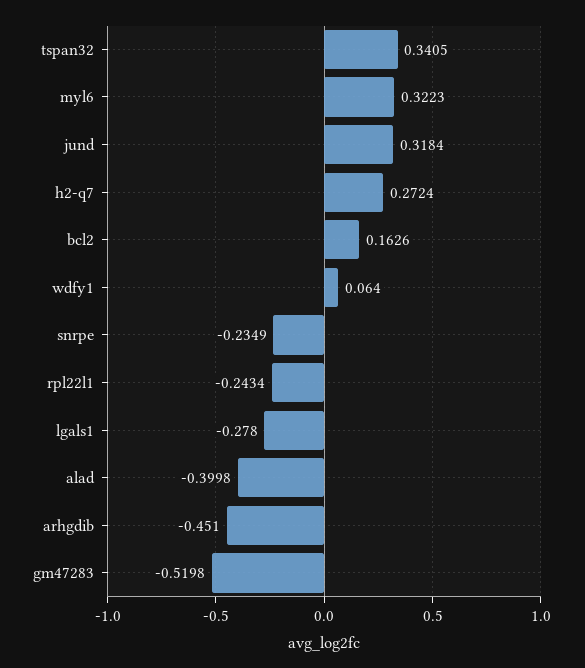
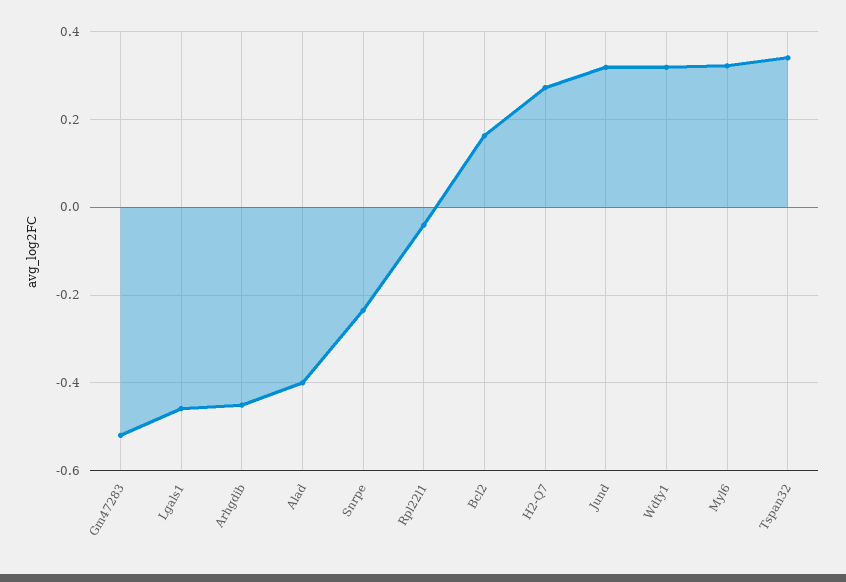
  {
    "tspan32": 0.3405,
    "myl6": 0.3223,
    "jund": 0.3184,
    "h2-q7": 0.2724,
    "bcl2": 0.1626,
-   "wdfy1": 0.064,
+   "wdfy1": 0.32,
    "snrpe": -0.2349,
-   "rpl22l1": -0.2434,
+   "rpl22l1": -0.04,
-   "lgals1": -0.278,
+   "lgals1": -0.46,
    "alad": -0.3998,
    "arhgdib": -0.451,
    "gm47283": -0.5198
  }

